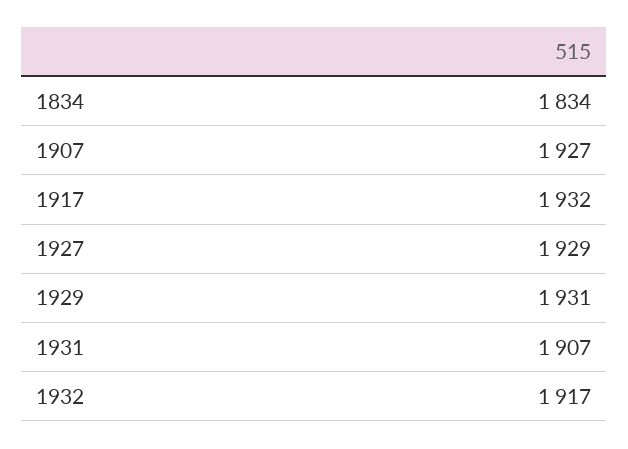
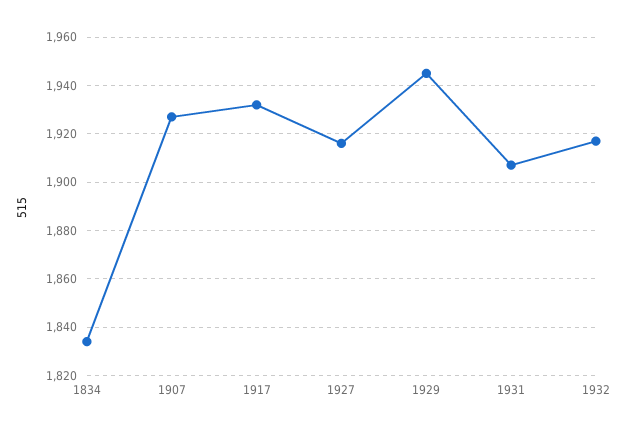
  {
    "1834": 1834,
    "1907": 1927,
    "1917": 1932,
-   "1927": 1929,
+   "1927": 1915,
-   "1929": 1931,
+   "1929": 1945,
    "1931": 1907,
    "1932": 1917
  }

